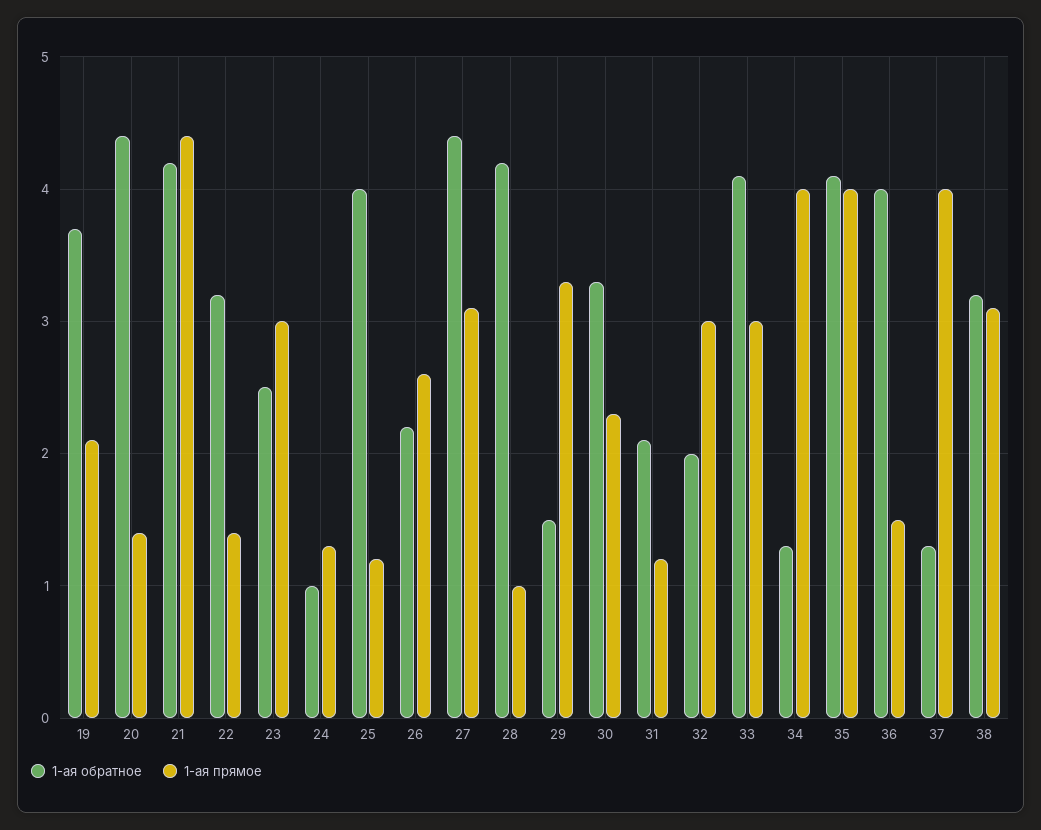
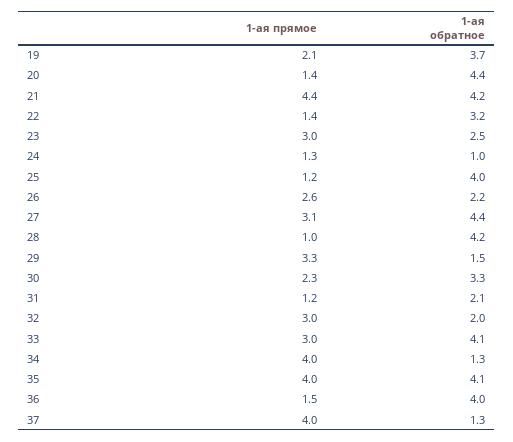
  {
    "1-ая обратное": {
      "19": 3.7,
      "20": 4.4,
      "21": 4.2,
      "22": 3.2,
      "23": 2.5,
      "24": 1,
      "25": 4,
      "26": 2.2,
      "27": 4.4,
      "28": 4.2,
      "29": 1.5,
      "30": 3.3,
      "31": 2.1,
      "32": 2,
      "33": 4.1,
      "34": 1.3,
      "35": 4.1,
      "36": 4,
-     "37": 1.3,
+     "37": 1.3
-     "38": 3.2
    },
    "1-ая прямое": {
      "19": 2.1,
      "20": 1.4,
      "21": 4.4,
      "22": 1.4,
      "23": 3,
      "24": 1.3,
      "25": 1.2,
      "26": 2.6,
      "27": 3.1,
      "28": 1,
      "29": 3.3,
      "30": 2.3,
      "31": 1.2,
      "32": 3,
      "33": 3,
      "34": 4,
      "35": 4,
      "36": 1.5,
-     "37": 4,
+     "37": 4
-     "38": 3.1
    }
  }

